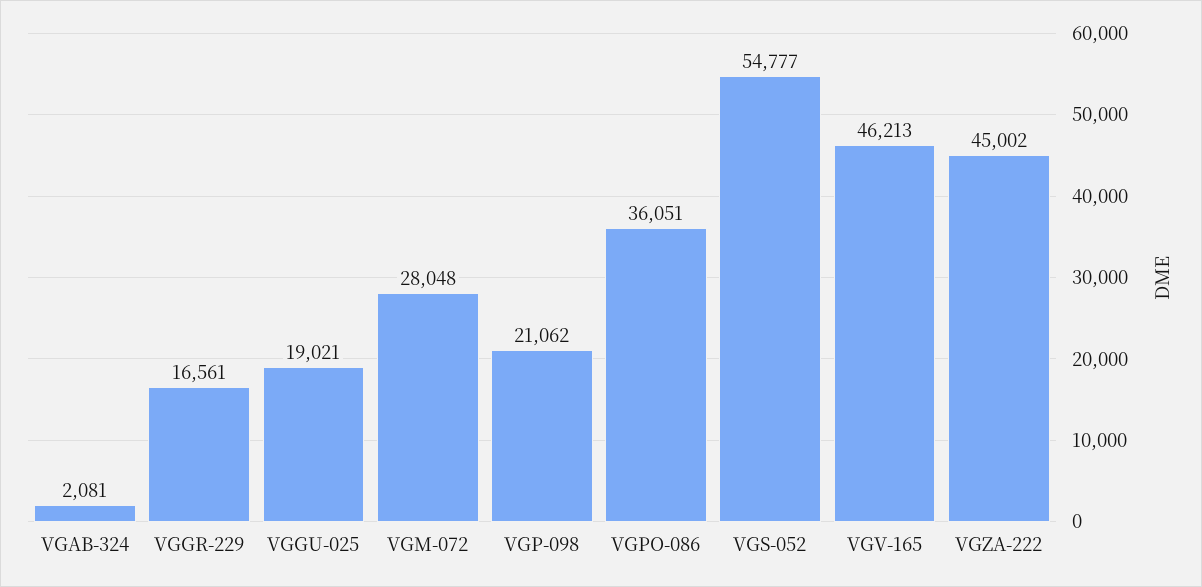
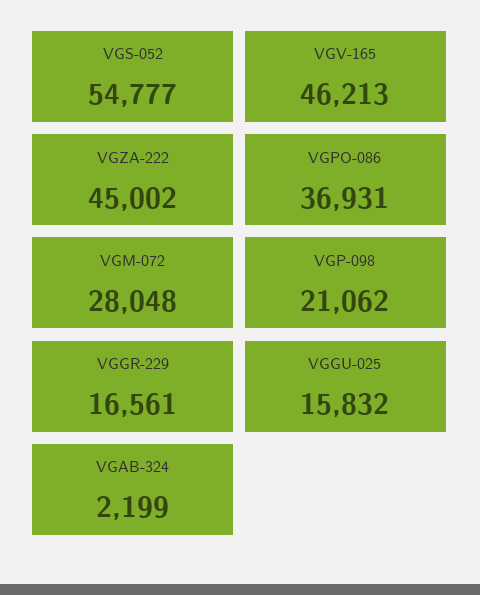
  {
-   "VGAB-324": 2081,
+   "VGAB-324": 2199,
    "VGGR-229": 16561,
-   "VGGU-025": 19021,
+   "VGGU-025": 15832,
    "VGM-072": 28048,
    "VGP-098": 21062,
-   "VGPO-086": 36051,
+   "VGPO-086": 36931,
    "VGS-052": 54777,
    "VGV-165": 46213,
    "VGZA-222": 45002
  }

